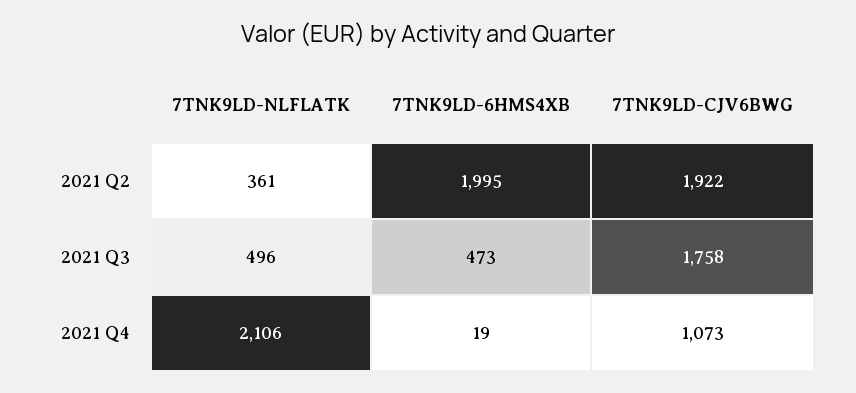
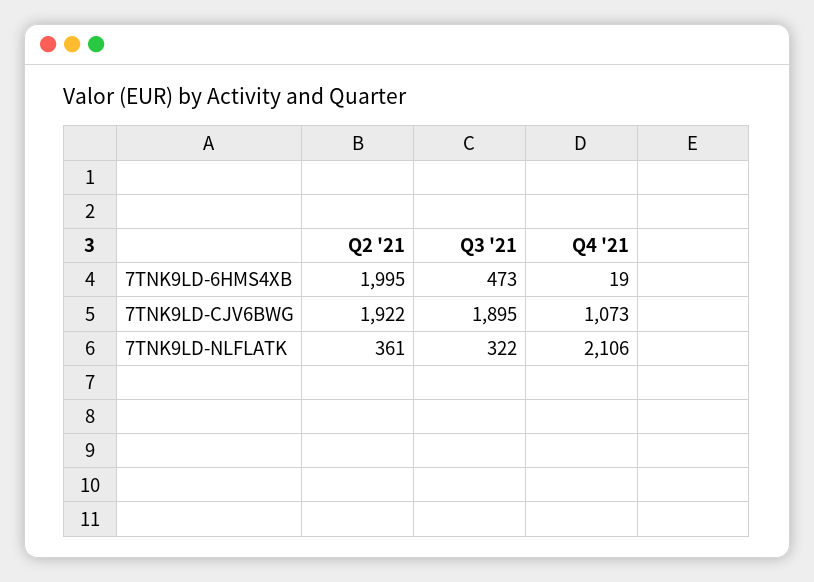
  {
    "7TNK9LD-NLFLATK": {
      "2021 Q2": 361,
-     "2021 Q3": 496,
+     "2021 Q3": 322,
      "2021 Q4": 2106
    },
    "7TNK9LD-6HMS4XB": {
      "2021 Q2": 1995,
      "2021 Q3": 473,
      "2021 Q4": 19
    },
    "7TNK9LD-CJV6BWG": {
      "2021 Q2": 1922,
-     "2021 Q3": 1758,
+     "2021 Q3": 1895,
      "2021 Q4": 1073
    }
  }

